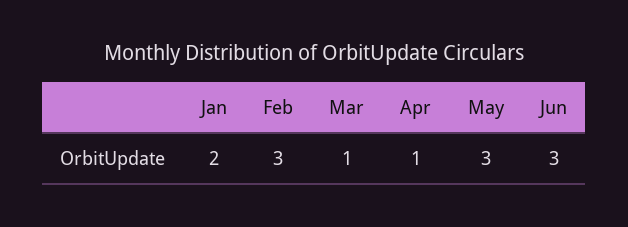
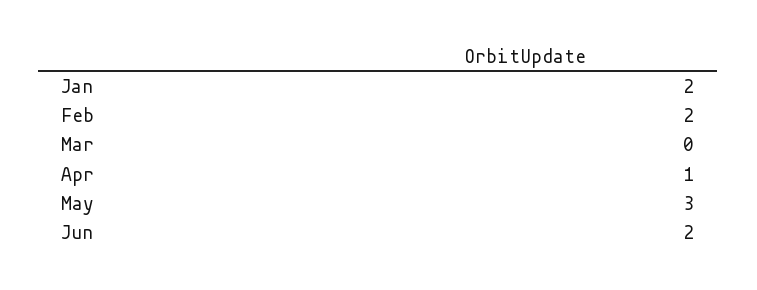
  {
    "Jan": 2,
-   "Feb": 3,
+   "Feb": 2,
-   "Mar": 1,
+   "Mar": 0,
    "Apr": 1,
    "May": 3,
-   "Jun": 3
+   "Jun": 2
  }

